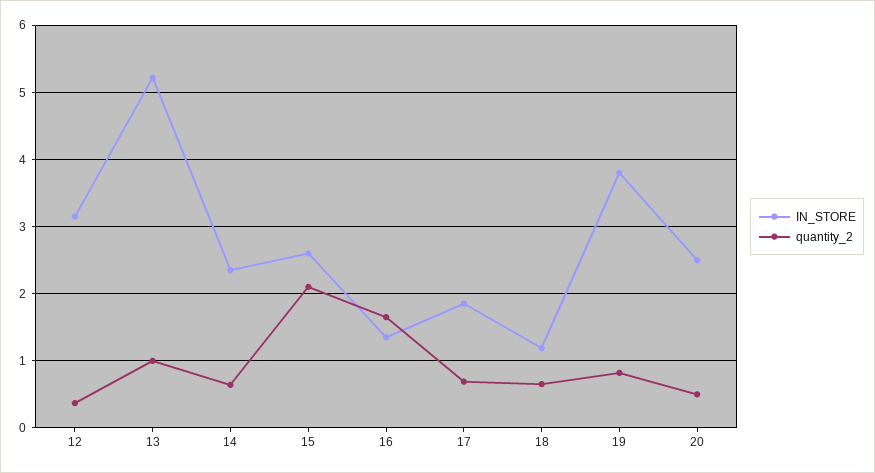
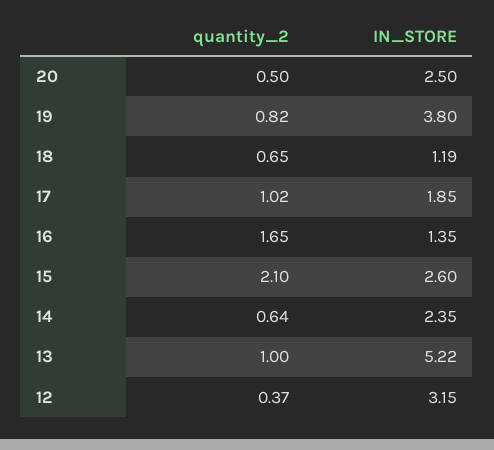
  {
    "IN_STORE": {
      "12": 3.15,
      "13": 5.22,
      "14": 2.35,
      "15": 2.6,
      "16": 1.35,
      "17": 1.85,
      "18": 1.19,
      "19": 3.8,
      "20": 2.5
    },
    "quantity_2": {
      "12": 0.37,
      "13": 1,
      "14": 0.64,
      "15": 2.1,
      "16": 1.65,
-     "17": 0.7,
+     "17": 1.02,
      "18": 0.65,
      "19": 0.82,
      "20": 0.5
    }
  }

